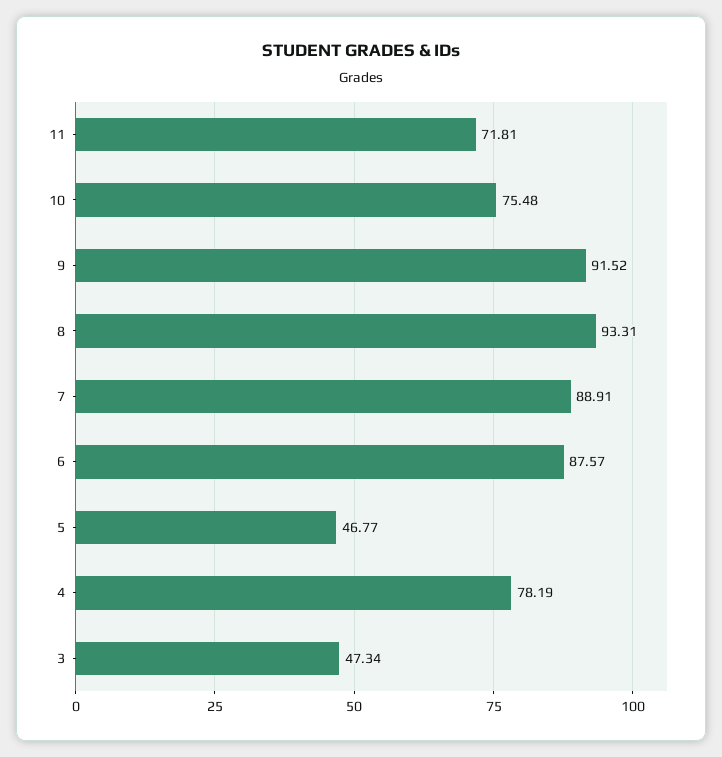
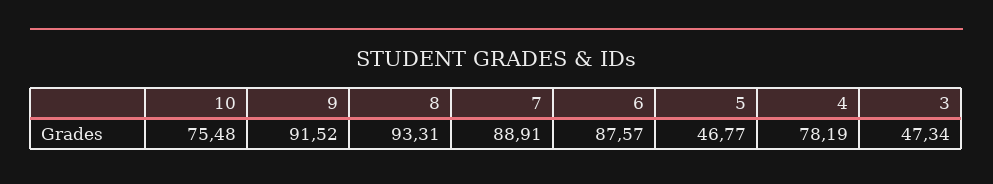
  {
-   "11": 71.81,
    "10": 75.48,
    "9": 91.52,
    "8": 93.31,
    "7": 88.91,
    "6": 87.57,
    "5": 46.77,
    "4": 78.19,
    "3": 47.34
  }

